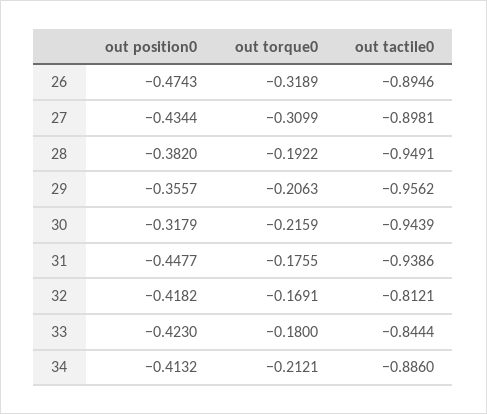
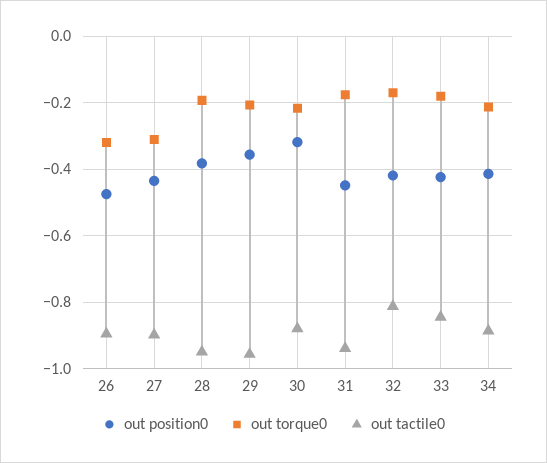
  {
    "out position0": {
      "26": -0.4743,
      "27": -0.4344,
      "28": -0.382,
      "29": -0.3557,
      "30": -0.3179,
      "31": -0.4477,
      "32": -0.4182,
      "33": -0.423,
      "34": -0.4132
    },
    "out torque0": {
      "26": -0.3189,
      "27": -0.3099,
      "28": -0.1922,
      "29": -0.2063,
      "30": -0.2159,
      "31": -0.1755,
      "32": -0.1691,
      "33": -0.18,
      "34": -0.2121
    },
    "out tactile0": {
      "26": -0.8946,
      "27": -0.8981,
      "28": -0.9491,
      "29": -0.9562,
-     "30": -0.9439,
+     "30": -0.88,
      "31": -0.9386,
      "32": -0.8121,
      "33": -0.8444,
      "34": -0.886
    }
  }

